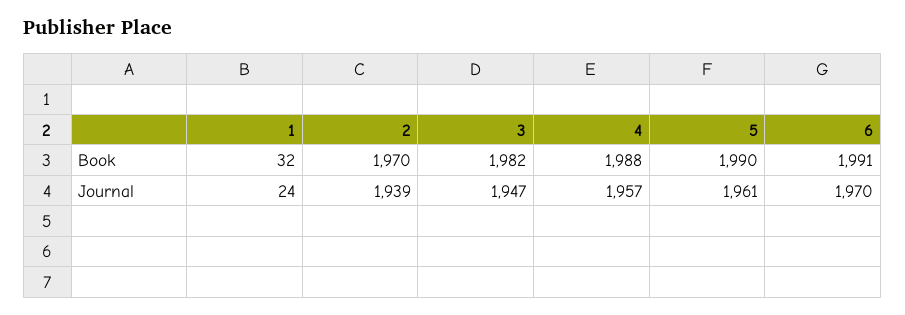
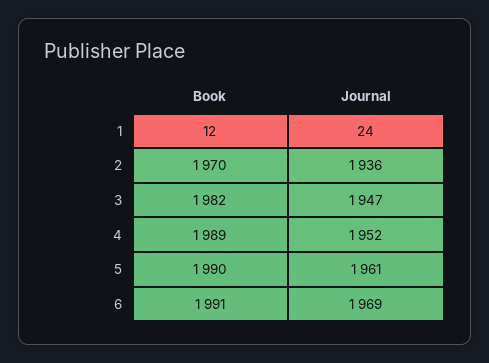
  {
    "1": {
-     "Book": 32,
+     "Book": 12,
      "Journal": 24
    },
    "2": {
      "Book": 1970,
-     "Journal": 1939
+     "Journal": 1936
    },
    "3": {
      "Book": 1982,
      "Journal": 1947
    },
    "4": {
-     "Book": 1988,
+     "Book": 1989,
-     "Journal": 1957
+     "Journal": 1952
    },
    "5": {
      "Book": 1990,
      "Journal": 1961
    },
    "6": {
      "Book": 1991,
-     "Journal": 1970
+     "Journal": 1969
    }
  }

